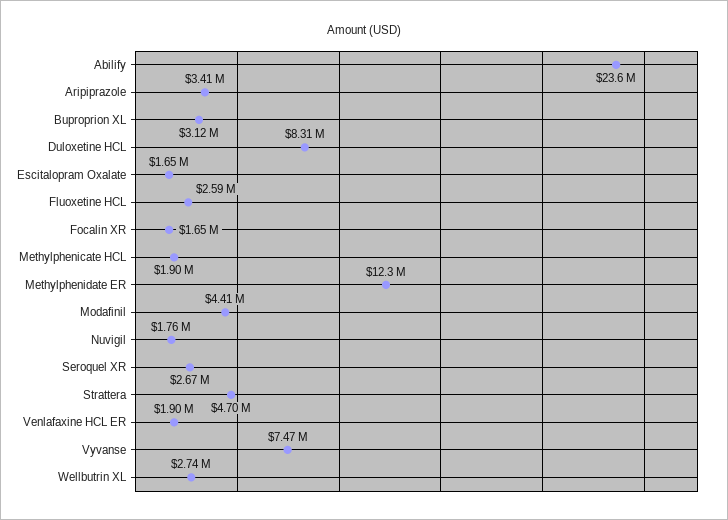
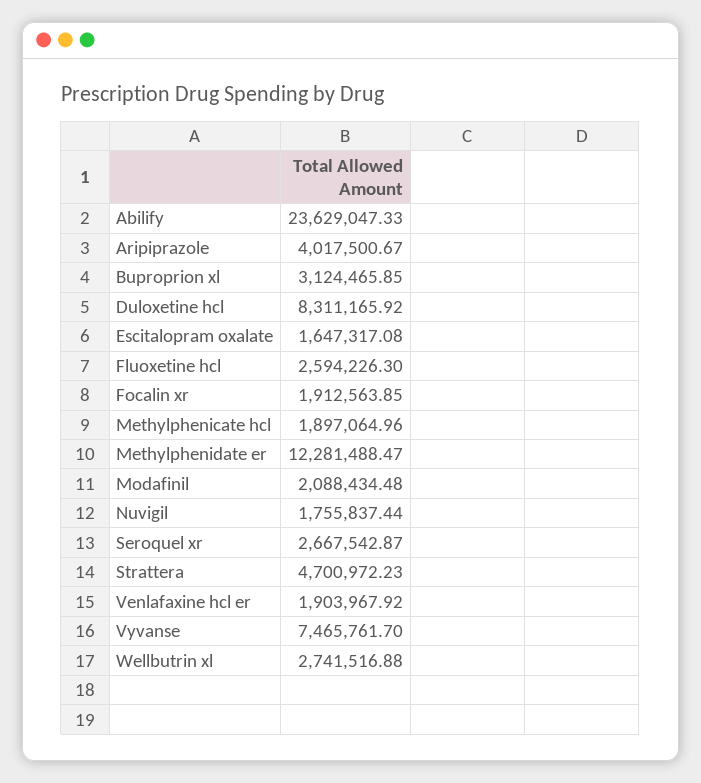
  {
    "Abilify": 23629047.33,
-   "Aripiprazole": 3410000,
+   "Aripiprazole": 4017500.67,
    "Buproprion XL": 3124465.85,
    "Duloxetine HCL": 8311165.92,
    "Escitalopram Oxalate": 1647317.08,
    "Fluoxetine HCL": 2594226.3,
-   "Focalin XR": 1650000,
+   "Focalin XR": 1912563.85,
    "Methylphenicate HCL": 1897064.96,
    "Methylphenidate ER": 12281488.47,
-   "Modafinil": 4410000,
+   "Modafinil": 2088434.48,
    "Nuvigil": 1755837.44,
    "Seroquel XR": 2667542.87,
    "Strattera": 4700972.23,
    "Venlafaxine HCL ER": 1903967.92,
    "Vyvanse": 7465761.7,
    "Wellbutrin XL": 2741516.88
  }

